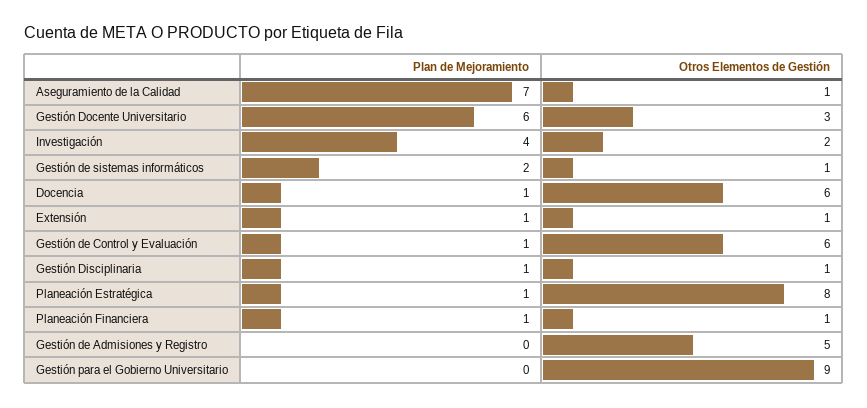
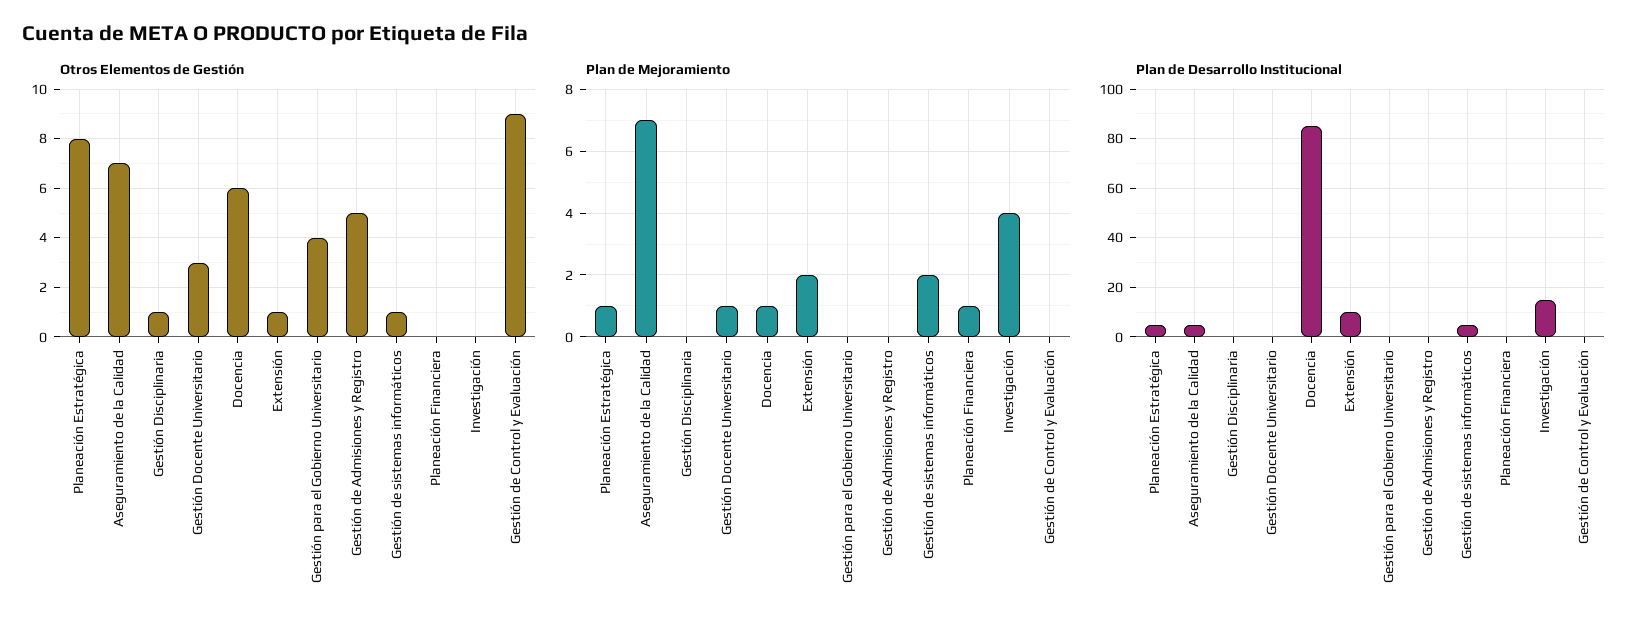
  {
    "Plan de Mejoramiento": {
      "Aseguramiento de la Calidad": 7,
-     "Gestión Docente Universitario": 6,
+     "Gestión Docente Universitario": 1,
      "Investigación": 4,
      "Gestión de sistemas informáticos": 2,
      "Docencia": 1,
-     "Extensión": 1,
+     "Extensión": 2,
-     "Gestión de Control y Evaluación": 1,
+     "Gestión de Control y Evaluación": 0,
-     "Gestión Disciplinaria": 1,
+     "Gestión Disciplinaria": 0,
      "Planeación Estratégica": 1,
      "Planeación Financiera": 1,
      "Gestión de Admisiones y Registro": 0,
      "Gestión para el Gobierno Universitario": 0
    },
    "Otros Elementos de Gestión": {
-     "Aseguramiento de la Calidad": 1,
+     "Aseguramiento de la Calidad": 7,
      "Gestión Docente Universitario": 3,
-     "Investigación": 2,
+     "Investigación": 0,
      "Gestión de sistemas informáticos": 1,
      "Docencia": 6,
      "Extensión": 1,
-     "Gestión de Control y Evaluación": 6,
+     "Gestión de Control y Evaluación": 9,
      "Gestión Disciplinaria": 1,
      "Planeación Estratégica": 8,
-     "Planeación Financiera": 1,
+     "Planeación Financiera": 0,
      "Gestión de Admisiones y Registro": 5,
-     "Gestión para el Gobierno Universitario": 9
+     "Gestión para el Gobierno Universitario": 4
-   }
+   },
+   "Plan de Desarrollo Institucional": {
+     "Planeación Estratégica": 5,
+     "Aseguramiento de la Calidad": 5,
+     "Gestión Disciplinaria": 0,
+     "Gestión Docente Universitario": 0,
+     "Docencia": 85,
+     "Extensión": 10,
+     "Gestión para el Gobierno Universitario": 0,
+     "Gestión de Admisiones y Registro": 0,
+     "Gestión de sistemas informáticos": 5,
+     "Planeación Financiera": 0,
+     "Investigación": 15,
+     "Gestión de Control y Evaluación": 0
+   }
  }

